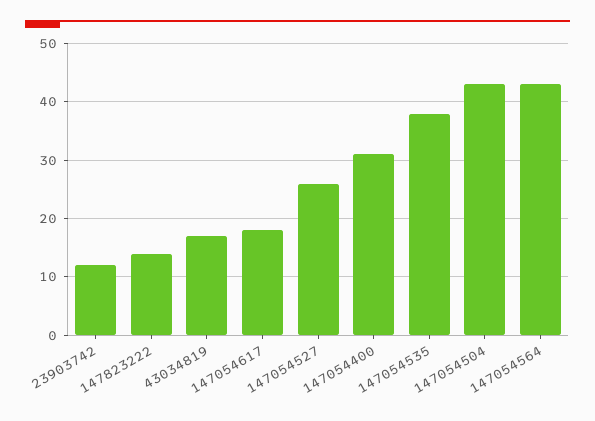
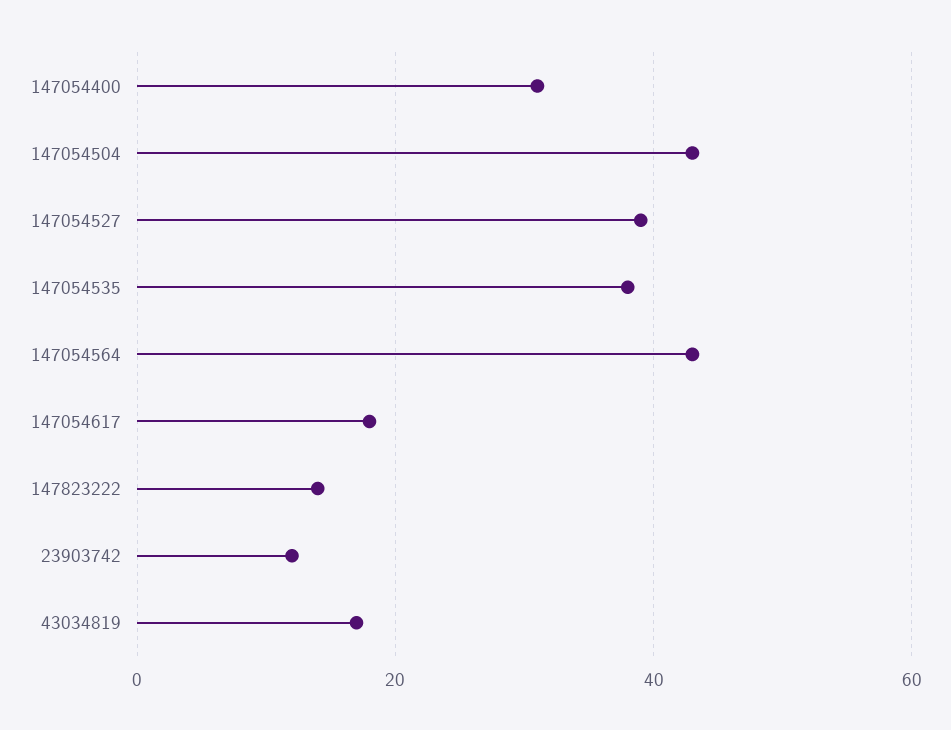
  {
    "23903742": 10,
    "147823222": 15,
    "43034819": 15,
    "147054617": 20,
-   "147054527": 25,
+   "147054527": 40,
    "147054400": 30,
    "147054535": 40,
    "147054504": 45,
    "147054564": 45
  }

